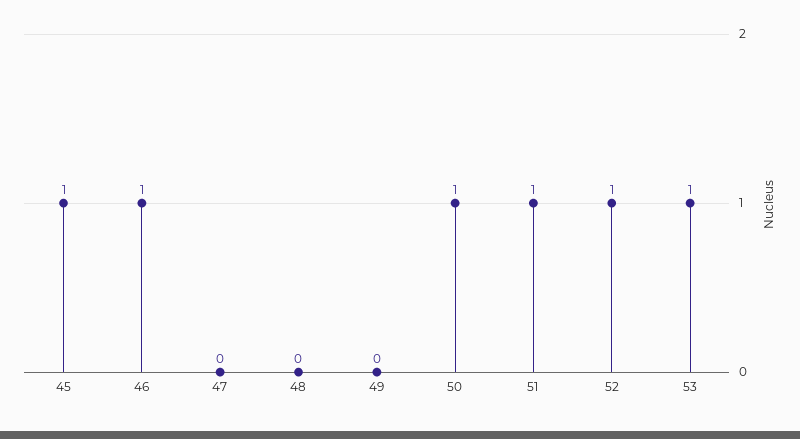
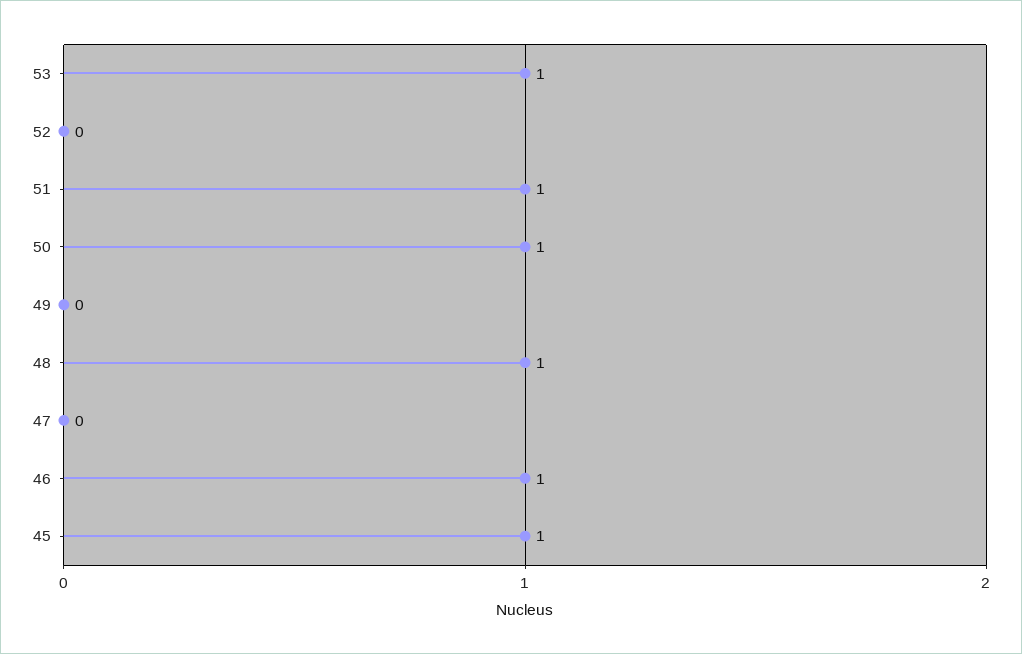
  {
    "45": 1,
    "46": 1,
    "47": 0,
-   "48": 0,
+   "48": 1,
    "49": 0,
    "50": 1,
    "51": 1,
-   "52": 1,
+   "52": 0,
    "53": 1
  }

